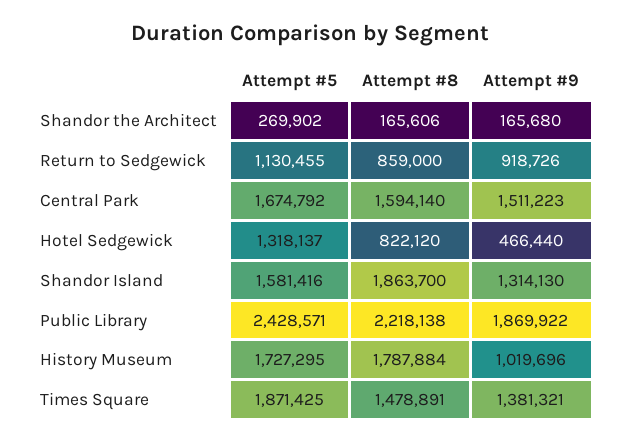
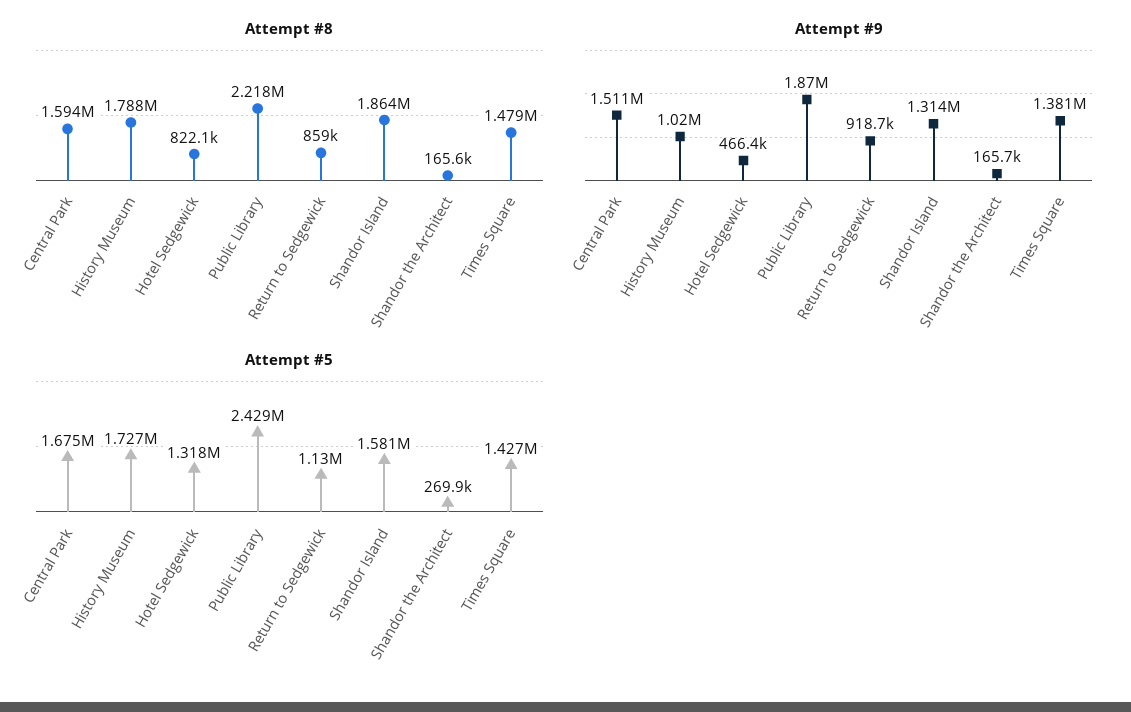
  {
    "Attempt #5": {
      "Shandor the Architect": 269902,
      "Return to Sedgewick": 1130455,
      "Central Park": 1674792,
      "Hotel Sedgewick": 1318137,
      "Shandor Island": 1581416,
      "Public Library": 2428571,
      "History Museum": 1727295,
-     "Times Square": 1871425
+     "Times Square": 1427000
    },
    "Attempt #8": {
      "Shandor the Architect": 165606,
      "Return to Sedgewick": 859000,
      "Central Park": 1594140,
      "Hotel Sedgewick": 822120,
      "Shandor Island": 1863700,
      "Public Library": 2218138,
      "History Museum": 1787884,
      "Times Square": 1478891
    },
    "Attempt #9": {
      "Shandor the Architect": 165680,
      "Return to Sedgewick": 918726,
      "Central Park": 1511223,
      "Hotel Sedgewick": 466440,
      "Shandor Island": 1314130,
      "Public Library": 1869922,
      "History Museum": 1019696,
      "Times Square": 1381321
    }
  }

